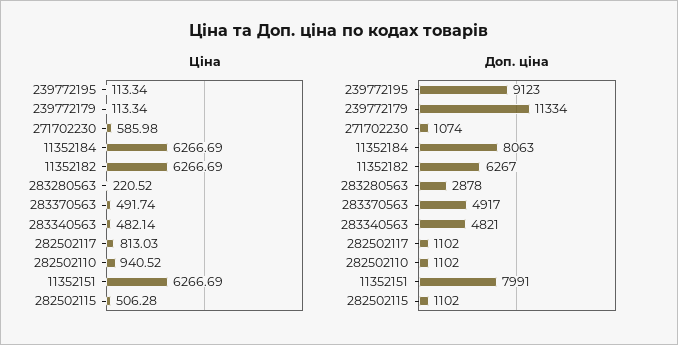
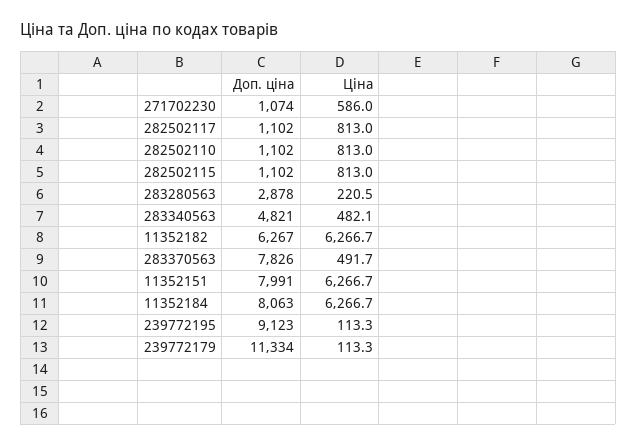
  {
    "Ціна": {
      "239772195": 113.34,
      "239772179": 113.34,
      "271702230": 585.98,
      "11352184": 6266.69,
      "11352182": 6266.69,
      "283280563": 220.52,
      "283370563": 491.74,
      "283340563": 482.14,
      "282502117": 813.03,
-     "282502110": 940.52,
+     "282502110": 813,
      "11352151": 6266.69,
-     "282502115": 506.28
+     "282502115": 813
    },
    "Доп. ціна": {
      "239772195": 9123,
      "239772179": 11334,
      "271702230": 1074,
      "11352184": 8063,
      "11352182": 6267,
      "283280563": 2878,
-     "283370563": 4917,
+     "283370563": 7826,
      "283340563": 4821,
      "282502117": 1102,
      "282502110": 1102,
      "11352151": 7991,
      "282502115": 1102
    }
  }

